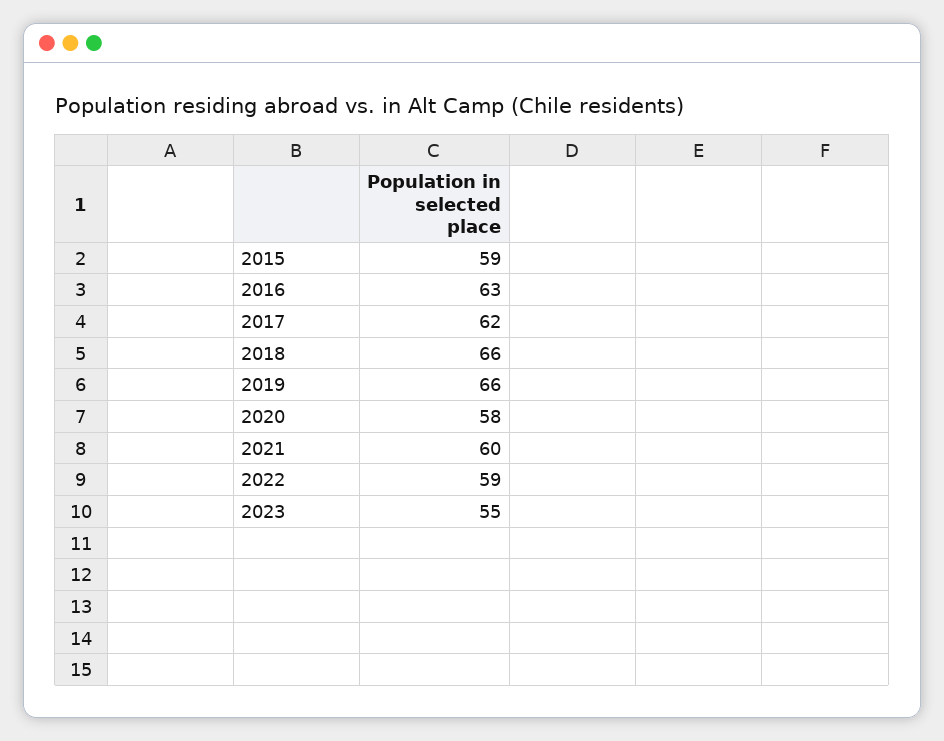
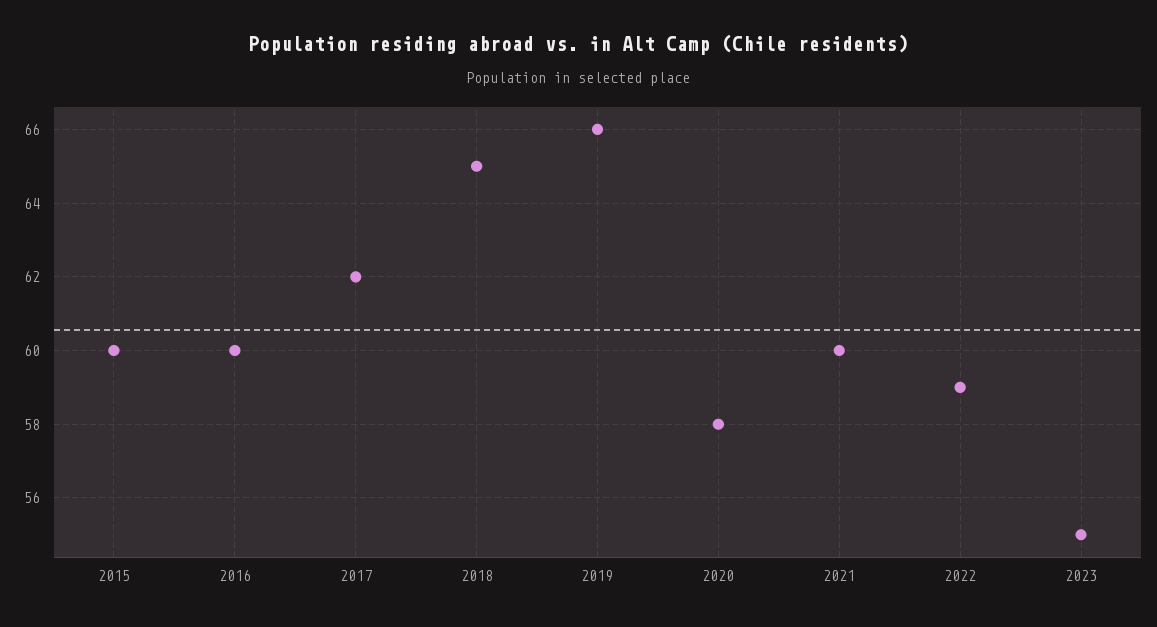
  {
-   "2015": 59,
+   "2015": 60,
-   "2016": 63,
+   "2016": 60,
    "2017": 62,
-   "2018": 66,
+   "2018": 65,
    "2019": 66,
    "2020": 58,
    "2021": 60,
    "2022": 59,
    "2023": 55
  }

